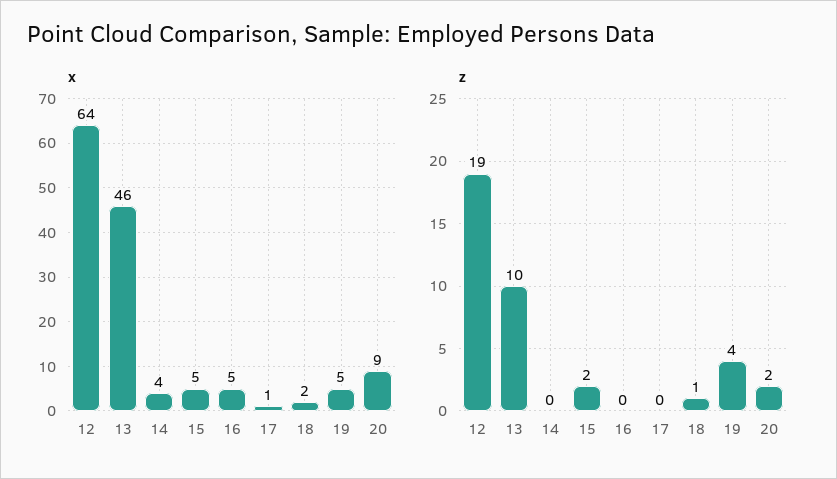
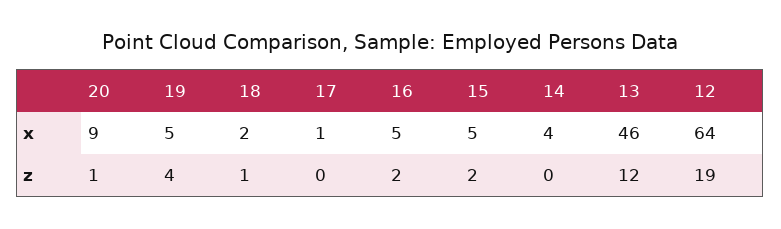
  {
    "x": {
      "12": 64,
      "13": 46,
      "14": 4,
      "15": 5,
      "16": 5,
      "17": 1,
      "18": 2,
      "19": 5,
      "20": 9
    },
    "z": {
      "12": 19,
-     "13": 10,
+     "13": 12,
      "14": 0,
      "15": 2,
-     "16": 0,
+     "16": 2,
      "17": 0,
      "18": 1,
      "19": 4,
-     "20": 2
+     "20": 1
    }
  }

